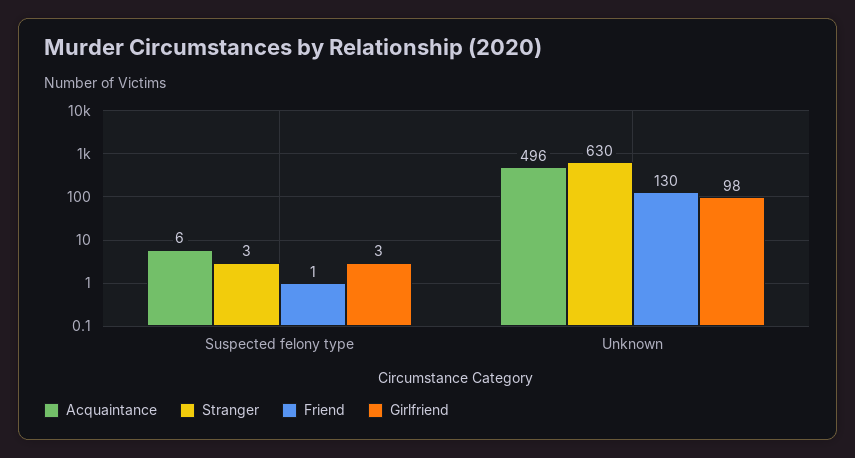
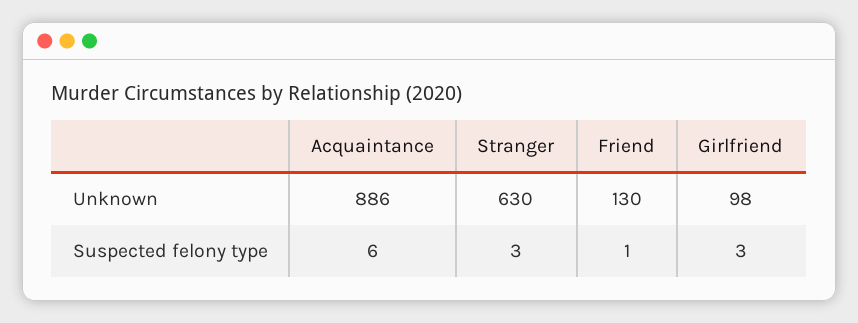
  {
    "Acquaintance": {
      "Suspected felony type": 6,
-     "Unknown": 496
+     "Unknown": 886
    },
    "Stranger": {
      "Suspected felony type": 3,
      "Unknown": 630
    },
    "Friend": {
      "Suspected felony type": 1,
      "Unknown": 130
    },
    "Girlfriend": {
      "Suspected felony type": 3,
      "Unknown": 98
    }
  }

